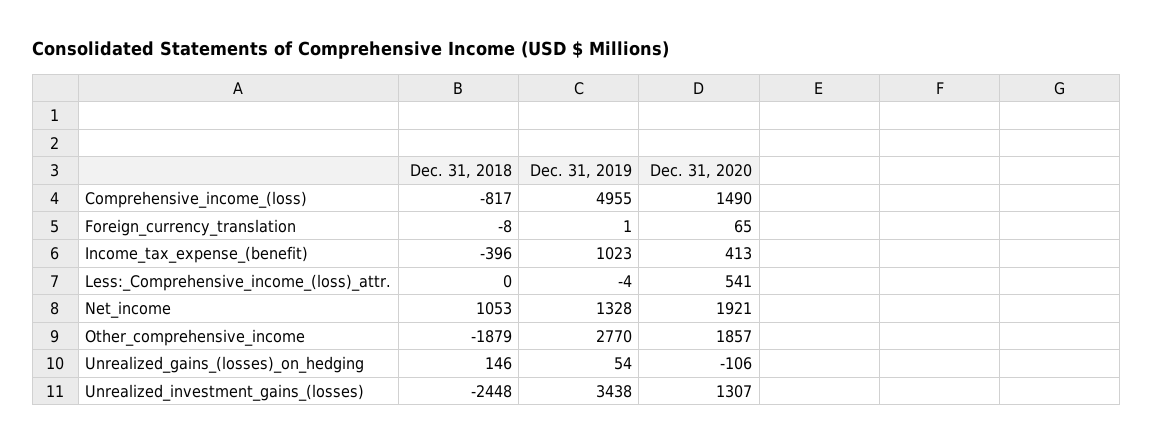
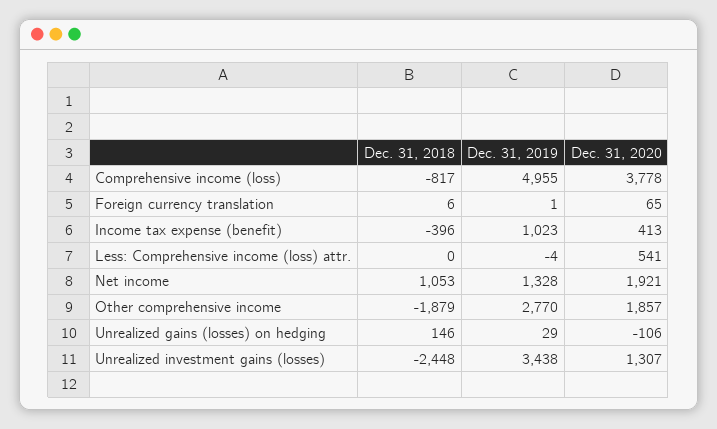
  {
    "Dec. 31, 2018": {
      "Comprehensive_income_(loss)": -817,
-     "Foreign_currency_translation": -8,
+     "Foreign_currency_translation": 6,
      "Income_tax_expense_(benefit)": -396,
      "Less:_Comprehensive_income_(loss)_attr.": 0,
      "Net_income": 1053,
      "Other_comprehensive_income": -1879,
      "Unrealized_gains_(losses)_on_hedging": 146,
      "Unrealized_investment_gains_(losses)": -2448
    },
    "Dec. 31, 2019": {
      "Comprehensive_income_(loss)": 4955,
      "Foreign_currency_translation": 1,
      "Income_tax_expense_(benefit)": 1023,
      "Less:_Comprehensive_income_(loss)_attr.": -4,
      "Net_income": 1328,
      "Other_comprehensive_income": 2770,
-     "Unrealized_gains_(losses)_on_hedging": 54,
+     "Unrealized_gains_(losses)_on_hedging": 29,
      "Unrealized_investment_gains_(losses)": 3438
    },
    "Dec. 31, 2020": {
-     "Comprehensive_income_(loss)": 1490,
+     "Comprehensive_income_(loss)": 3778,
      "Foreign_currency_translation": 65,
      "Income_tax_expense_(benefit)": 413,
      "Less:_Comprehensive_income_(loss)_attr.": 541,
      "Net_income": 1921,
      "Other_comprehensive_income": 1857,
      "Unrealized_gains_(losses)_on_hedging": -106,
      "Unrealized_investment_gains_(losses)": 1307
    }
  }

